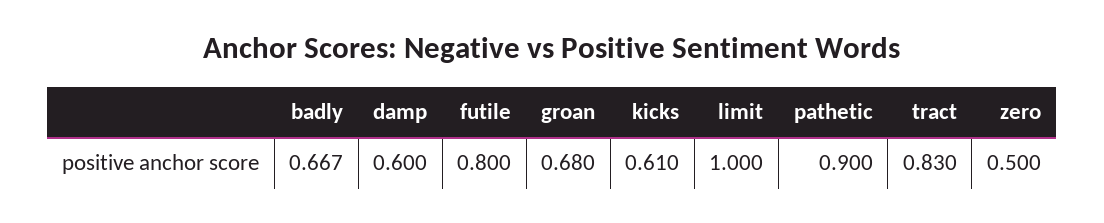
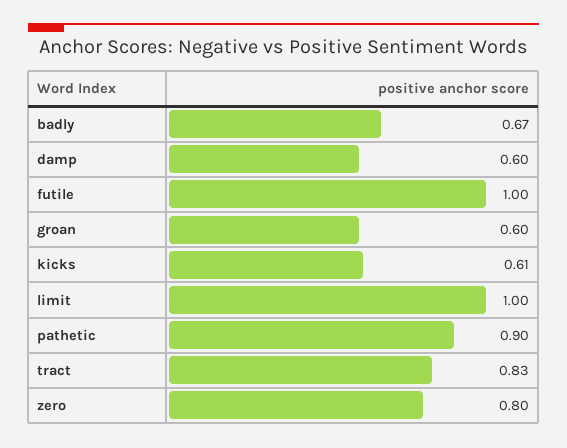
  {
    "badly": 0.667,
    "damp": 0.6,
-   "futile": 0.8,
+   "futile": 1,
-   "groan": 0.68,
+   "groan": 0.6,
    "kicks": 0.61,
    "limit": 1,
    "pathetic": 0.9,
    "tract": 0.83,
-   "zero": 0.5
+   "zero": 0.8
  }

